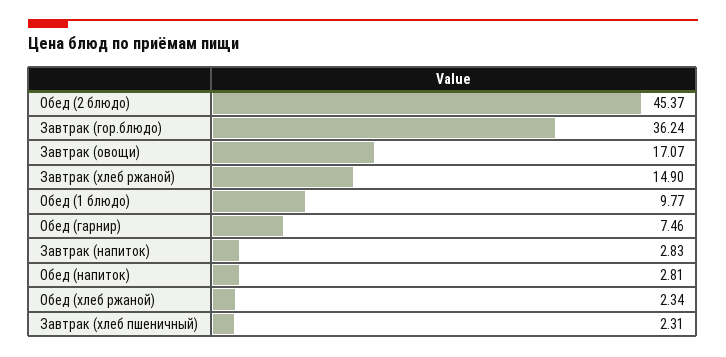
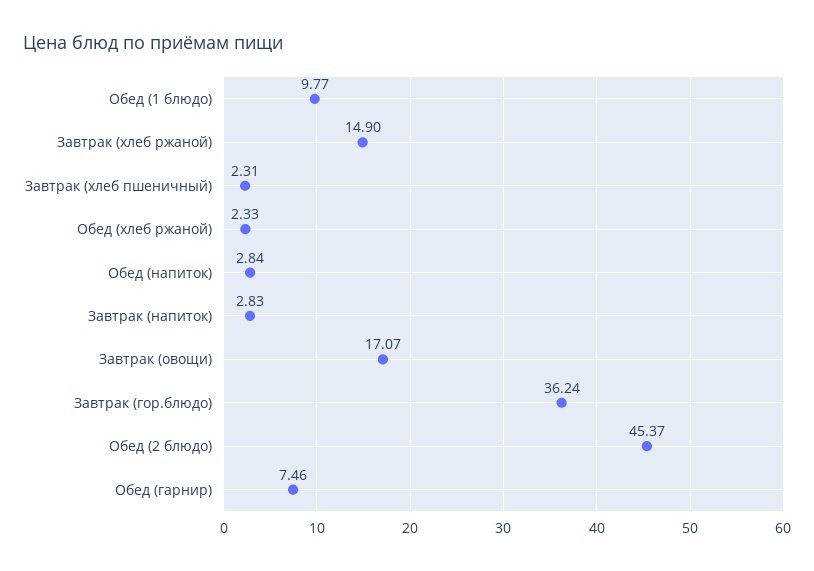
  {
    "Обед (2 блюдо)": 45.37,
    "Завтрак (гор.блюдо)": 36.24,
    "Завтрак (овощи)": 17.07,
    "Завтрак (хлеб ржаной)": 14.9,
    "Обед (1 блюдо)": 9.77,
    "Обед (гарнир)": 7.46,
    "Завтрак (напиток)": 2.83,
-   "Обед (напиток)": 2.81,
+   "Обед (напиток)": 2.84,
-   "Обед (хлеб ржаной)": 2.34,
+   "Обед (хлеб ржаной)": 2.33,
    "Завтрак (хлеб пшеничный)": 2.31
  }

